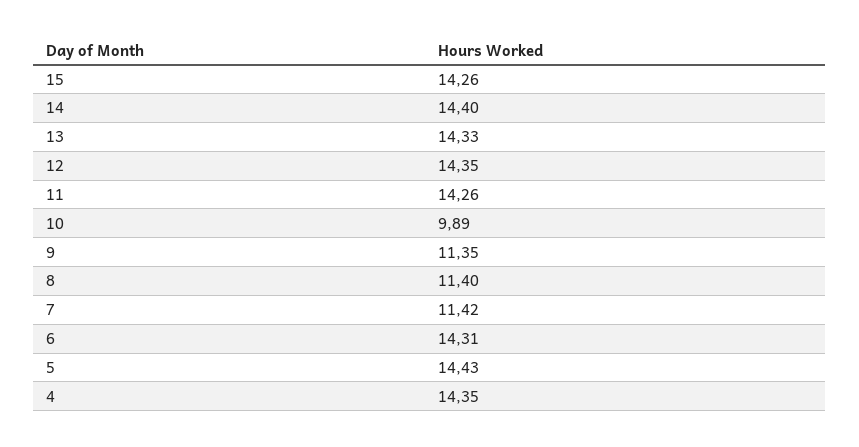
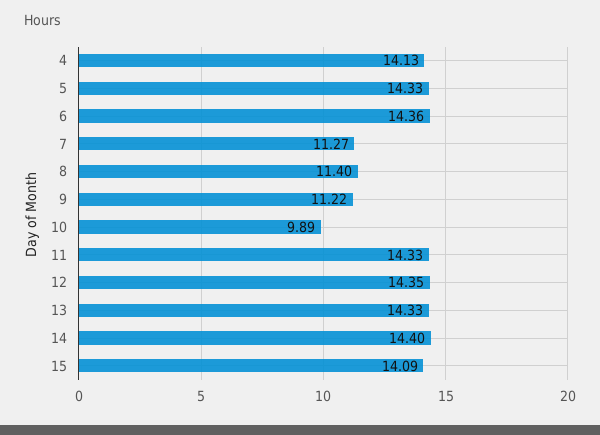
  {
-   "15": 14.26,
+   "15": 14.09,
    "14": 14.4,
    "13": 14.33,
    "12": 14.35,
-   "11": 14.26,
+   "11": 14.33,
    "10": 9.89,
-   "9": 11.35,
+   "9": 11.22,
    "8": 11.4,
-   "7": 11.42,
+   "7": 11.27,
-   "6": 14.31,
+   "6": 14.36,
-   "5": 14.43,
+   "5": 14.33,
-   "4": 14.35
+   "4": 14.13
  }

